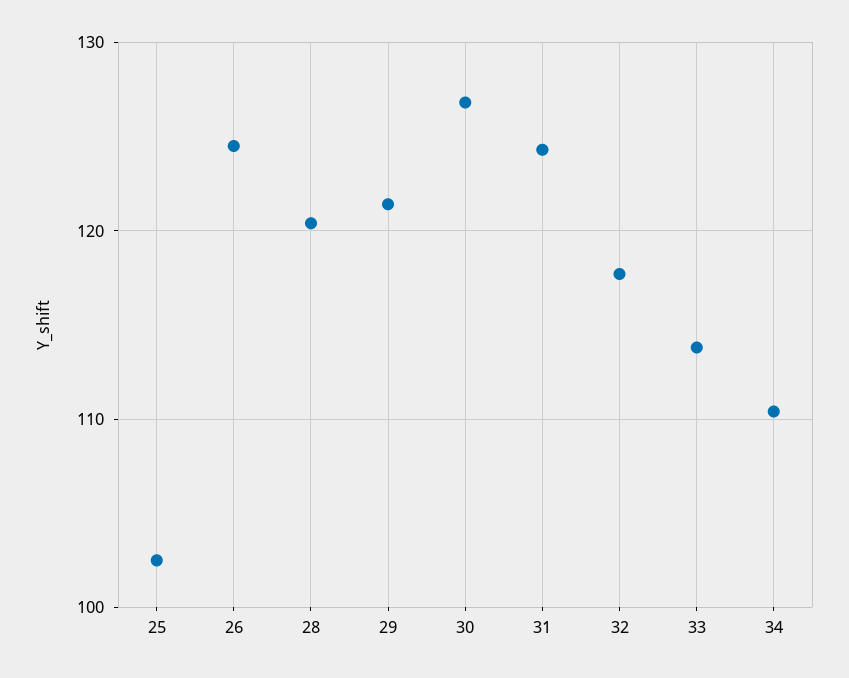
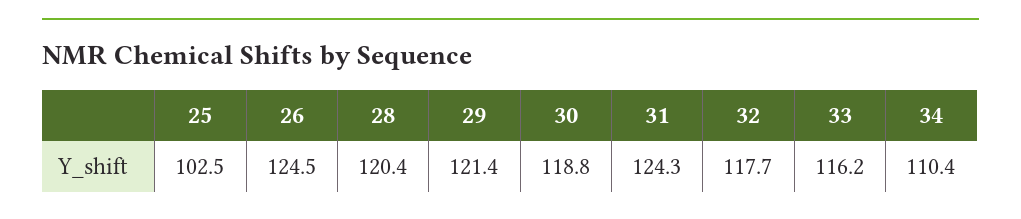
  {
    "25": 102.5,
    "26": 124.5,
    "28": 120.4,
    "29": 121.4,
-   "30": 127,
+   "30": 118.8,
    "31": 124.3,
    "32": 117.7,
-   "33": 114,
+   "33": 116.2,
    "34": 110.4
  }

